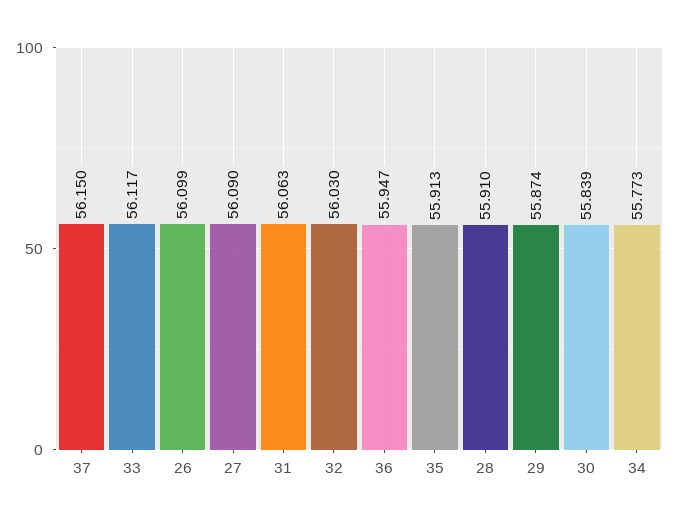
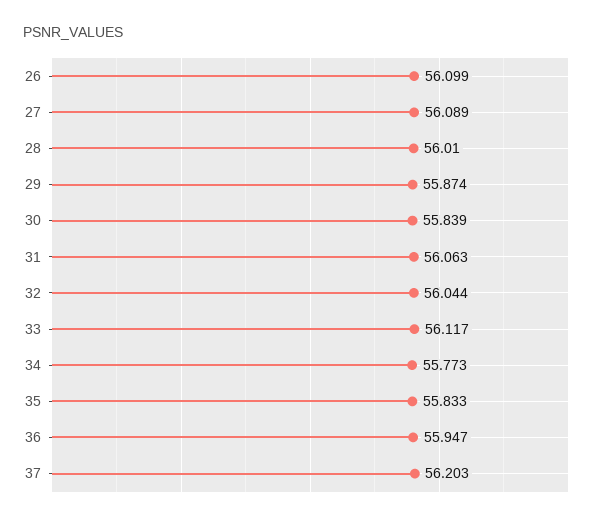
  {
-   "37": 56.15,
+   "37": 56.203,
    "33": 56.117,
    "26": 56.099,
-   "27": 56.09,
+   "27": 56.089,
    "31": 56.063,
-   "32": 56.03,
+   "32": 56.044,
    "36": 55.947,
-   "35": 55.913,
+   "35": 55.833,
-   "28": 55.91,
+   "28": 56.01,
    "29": 55.874,
    "30": 55.839,
    "34": 55.773
  }

